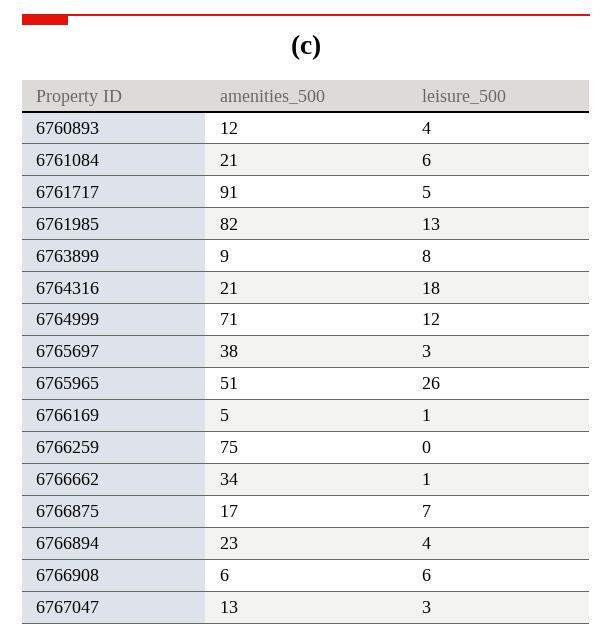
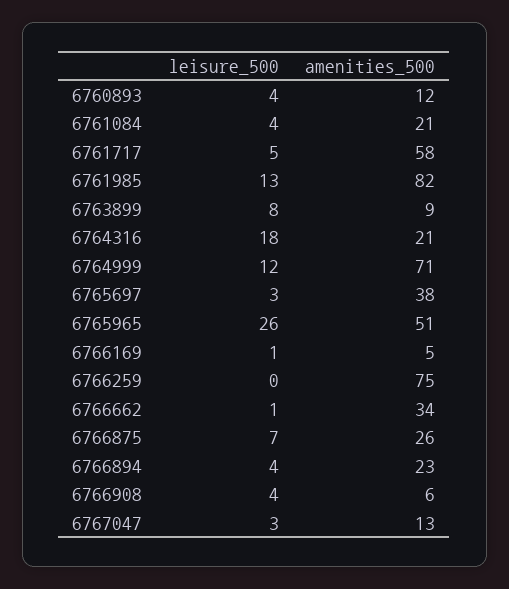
  {
    "amenities_500": {
      "6760893": 12,
      "6761084": 21,
-     "6761717": 91,
+     "6761717": 58,
      "6761985": 82,
      "6763899": 9,
      "6764316": 21,
      "6764999": 71,
      "6765697": 38,
      "6765965": 51,
      "6766169": 5,
      "6766259": 75,
      "6766662": 34,
-     "6766875": 17,
+     "6766875": 26,
      "6766894": 23,
      "6766908": 6,
      "6767047": 13
    },
    "leisure_500": {
      "6760893": 4,
-     "6761084": 6,
+     "6761084": 4,
      "6761717": 5,
      "6761985": 13,
      "6763899": 8,
      "6764316": 18,
      "6764999": 12,
      "6765697": 3,
      "6765965": 26,
      "6766169": 1,
      "6766259": 0,
      "6766662": 1,
      "6766875": 7,
      "6766894": 4,
-     "6766908": 6,
+     "6766908": 4,
      "6767047": 3
    }
  }

